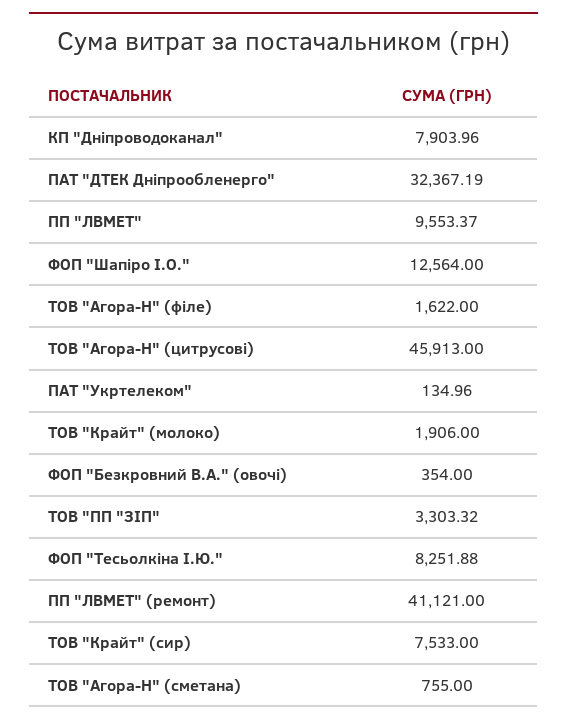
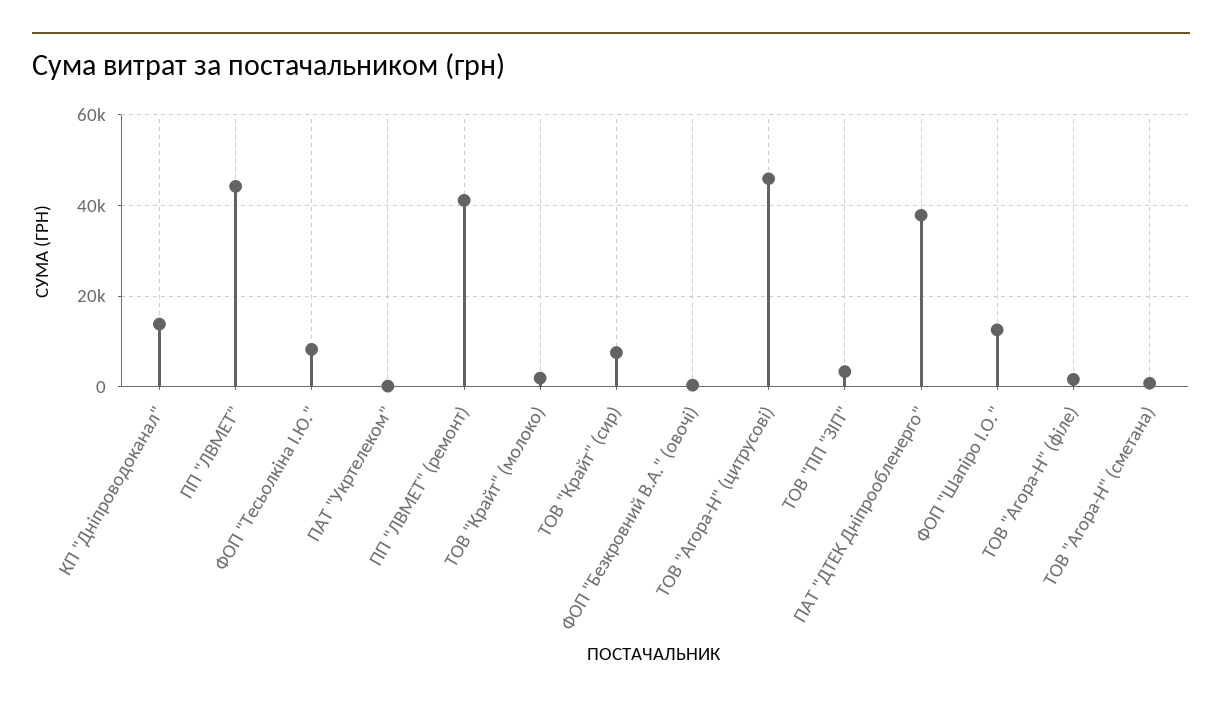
  {
-   "КП \"Дніпроводоканал\"": 7903.96,
+   "КП \"Дніпроводоканал\"": 14000,
-   "ПАТ \"ДТЕК Дніпрообленерго\"": 32367.19,
+   "ПАТ \"ДТЕК Дніпрообленерго\"": 38000,
-   "ПП \"ЛВМЕТ\"": 9553.37,
+   "ПП \"ЛВМЕТ\"": 44000,
    "ФОП \"Шапіро І.О.\"": 12564,
    "ТОВ \"Агора-Н\" (філе)": 1622,
    "ТОВ \"Агора-Н\" (цитрусові)": 45913,
    "ПАТ \"Укртелеком\"": 134.96,
    "ТОВ \"Крайт\" (молоко)": 1906,
    "ФОП \"Безкровний В.А.\" (овочі)": 354,
    "ТОВ \"ПП \"ЗІП\"": 3303.32,
    "ФОП \"Тесьолкіна І.Ю.\"": 8251.88,
    "ПП \"ЛВМЕТ\" (ремонт)": 41121,
    "ТОВ \"Крайт\" (сир)": 7533,
    "ТОВ \"Агора-Н\" (сметана)": 755
  }

